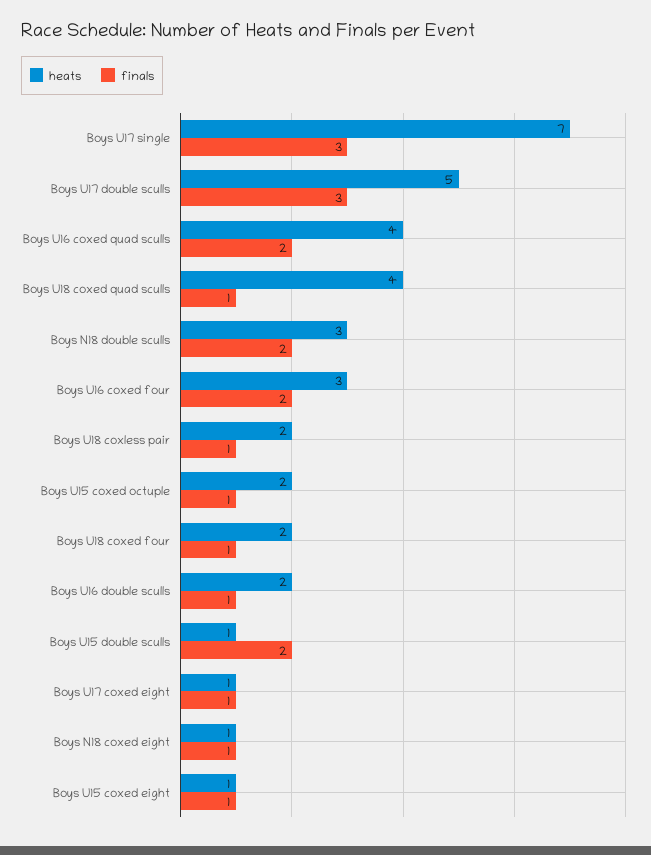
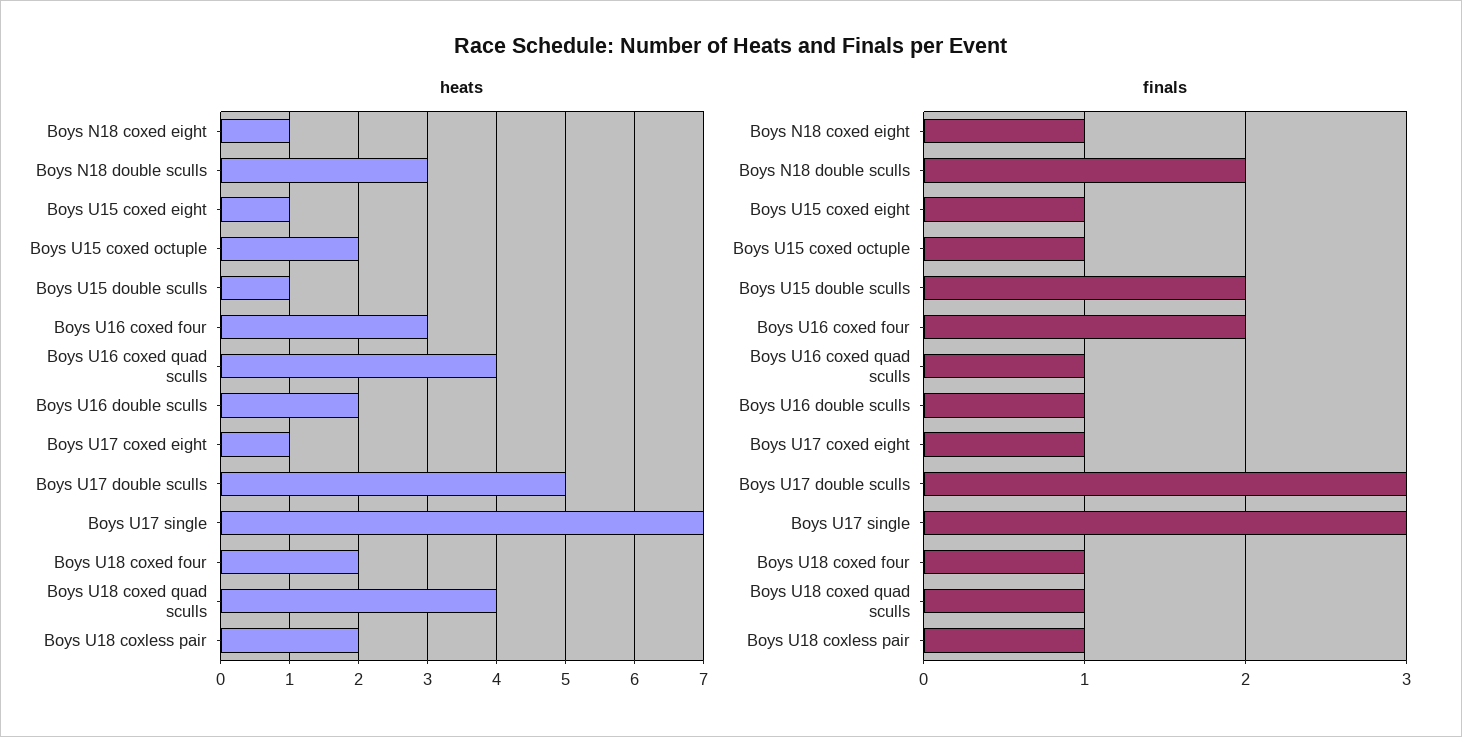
  {
    "heats": {
      "Boys U17 single": 7,
      "Boys U17 double sculls": 5,
      "Boys U16 coxed quad sculls": 4,
      "Boys U18 coxed quad sculls": 4,
      "Boys N18 double sculls": 3,
      "Boys U16 coxed four": 3,
      "Boys U18 coxless pair": 2,
      "Boys U15 coxed octuple": 2,
      "Boys U18 coxed four": 2,
      "Boys U16 double sculls": 2,
      "Boys U15 double sculls": 1,
      "Boys U17 coxed eight": 1,
      "Boys N18 coxed eight": 1,
      "Boys U15 coxed eight": 1
    },
    "finals": {
      "Boys U17 single": 3,
      "Boys U17 double sculls": 3,
-     "Boys U16 coxed quad sculls": 2,
+     "Boys U16 coxed quad sculls": 1,
      "Boys U18 coxed quad sculls": 1,
      "Boys N18 double sculls": 2,
      "Boys U16 coxed four": 2,
      "Boys U18 coxless pair": 1,
      "Boys U15 coxed octuple": 1,
      "Boys U18 coxed four": 1,
      "Boys U16 double sculls": 1,
      "Boys U15 double sculls": 2,
      "Boys U17 coxed eight": 1,
      "Boys N18 coxed eight": 1,
      "Boys U15 coxed eight": 1
    }
  }

